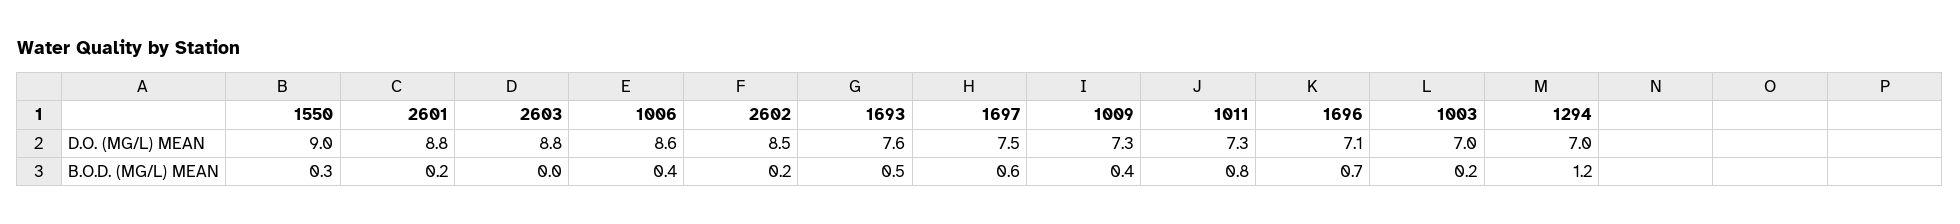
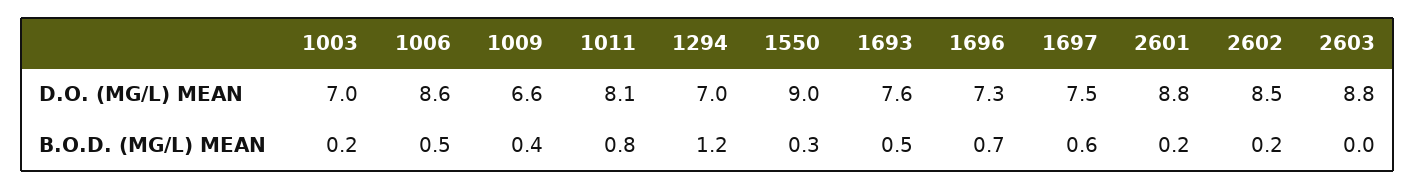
  {
    "1550": {
      "D.O. (MG/L) MEAN": 9,
      "B.O.D. (MG/L) MEAN": 0.3
    },
    "2601": {
      "D.O. (MG/L) MEAN": 8.8,
      "B.O.D. (MG/L) MEAN": 0.2
    },
    "2603": {
      "D.O. (MG/L) MEAN": 8.8,
      "B.O.D. (MG/L) MEAN": 0
    },
    "1006": {
      "D.O. (MG/L) MEAN": 8.6,
-     "B.O.D. (MG/L) MEAN": 0.4
+     "B.O.D. (MG/L) MEAN": 0.5
    },
    "2602": {
      "D.O. (MG/L) MEAN": 8.5,
      "B.O.D. (MG/L) MEAN": 0.2
    },
    "1693": {
      "D.O. (MG/L) MEAN": 7.6,
      "B.O.D. (MG/L) MEAN": 0.5
    },
    "1697": {
      "D.O. (MG/L) MEAN": 7.5,
      "B.O.D. (MG/L) MEAN": 0.6
    },
    "1009": {
-     "D.O. (MG/L) MEAN": 7.3,
+     "D.O. (MG/L) MEAN": 6.6,
      "B.O.D. (MG/L) MEAN": 0.4
    },
    "1011": {
-     "D.O. (MG/L) MEAN": 7.3,
+     "D.O. (MG/L) MEAN": 8.1,
      "B.O.D. (MG/L) MEAN": 0.8
    },
    "1696": {
-     "D.O. (MG/L) MEAN": 7.1,
+     "D.O. (MG/L) MEAN": 7.3,
      "B.O.D. (MG/L) MEAN": 0.7
    },
    "1003": {
      "D.O. (MG/L) MEAN": 7,
      "B.O.D. (MG/L) MEAN": 0.2
    },
    "1294": {
      "D.O. (MG/L) MEAN": 7,
      "B.O.D. (MG/L) MEAN": 1.2
    }
  }

